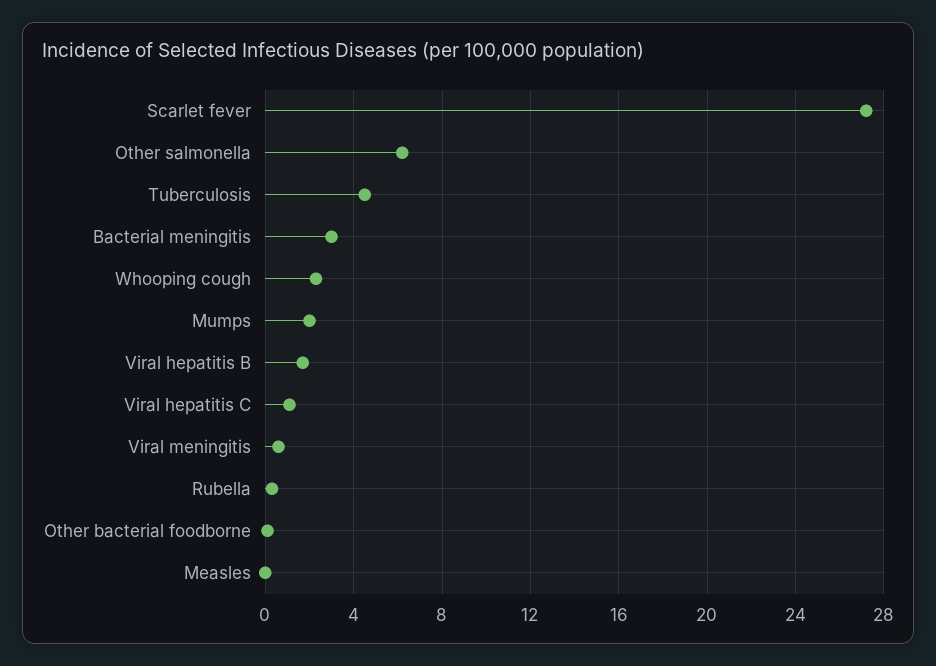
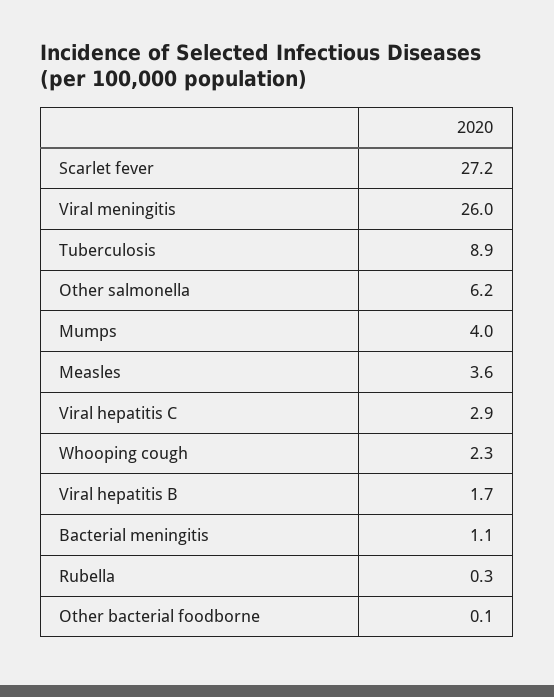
  {
    "Scarlet fever": 27.2,
    "Other salmonella": 6.2,
-   "Tuberculosis": 4.5,
+   "Tuberculosis": 8.9,
-   "Bacterial meningitis": 3,
+   "Bacterial meningitis": 1.1,
    "Whooping cough": 2.3,
-   "Mumps": 2,
+   "Mumps": 4,
    "Viral hepatitis B": 1.7,
-   "Viral hepatitis C": 1,
+   "Viral hepatitis C": 2.9,
-   "Viral meningitis": 0.5,
+   "Viral meningitis": 26,
    "Rubella": 0.3,
    "Other bacterial foodborne": 0.1,
-   "Measles": 0
+   "Measles": 3.6
  }

